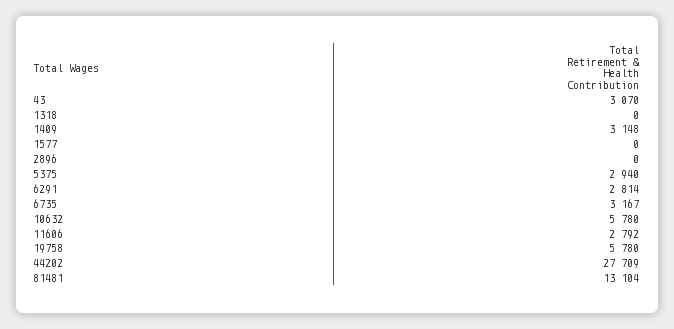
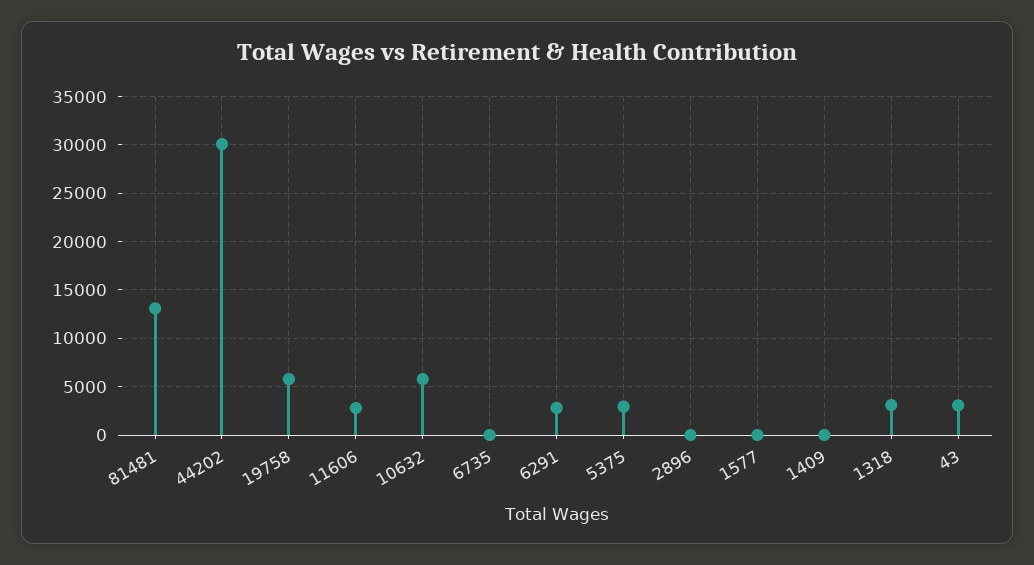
  {
    "43": 3070,
-   "1318": 0,
+   "1318": 3000,
-   "1409": 3148,
+   "1409": 0,
    "1577": 0,
    "2896": 0,
    "5375": 2940,
    "6291": 2814,
-   "6735": 3167,
+   "6735": 0,
    "10632": 5780,
    "11606": 2792,
    "19758": 5780,
-   "44202": 27709,
+   "44202": 30000,
    "81481": 13104
  }

